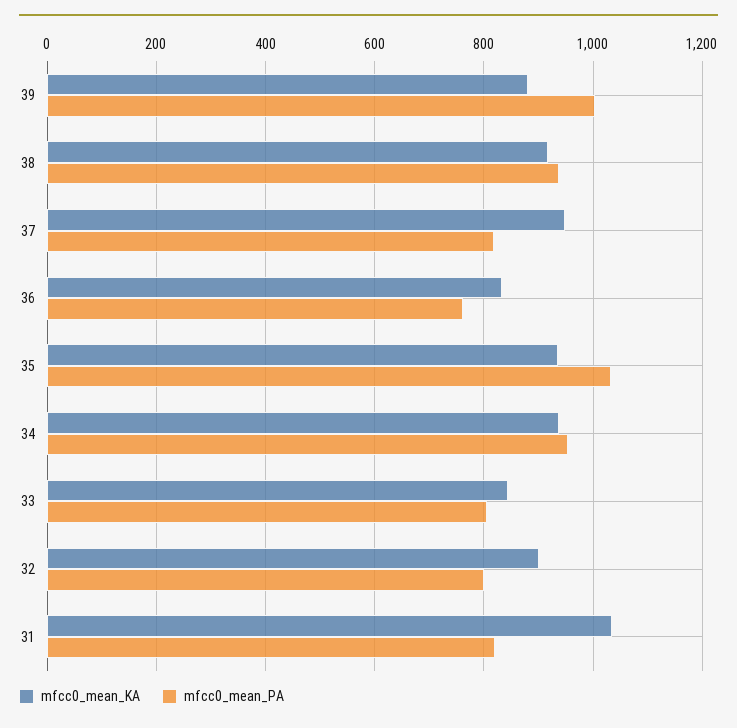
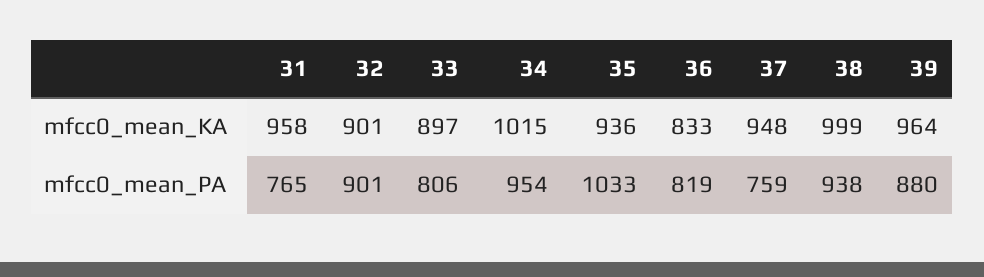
  {
    "mfcc0_mean_KA": {
-     "39": 880,
+     "39": 964,
-     "38": 920,
+     "38": 999,
      "37": 948,
      "36": 833,
      "35": 936,
-     "34": 940,
+     "34": 1015,
-     "33": 840,
+     "33": 897,
      "32": 901,
-     "31": 1040
+     "31": 958
    },
    "mfcc0_mean_PA": {
-     "39": 1000,
+     "39": 880,
      "38": 938,
-     "37": 820,
+     "37": 759,
-     "36": 760,
+     "36": 819,
      "35": 1033,
      "34": 954,
      "33": 806,
-     "32": 800,
+     "32": 901,
-     "31": 820
+     "31": 765
    }
  }

